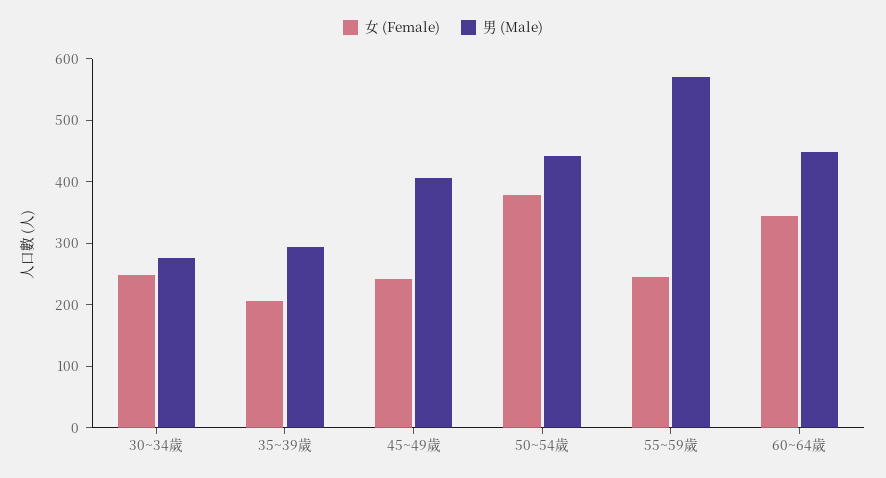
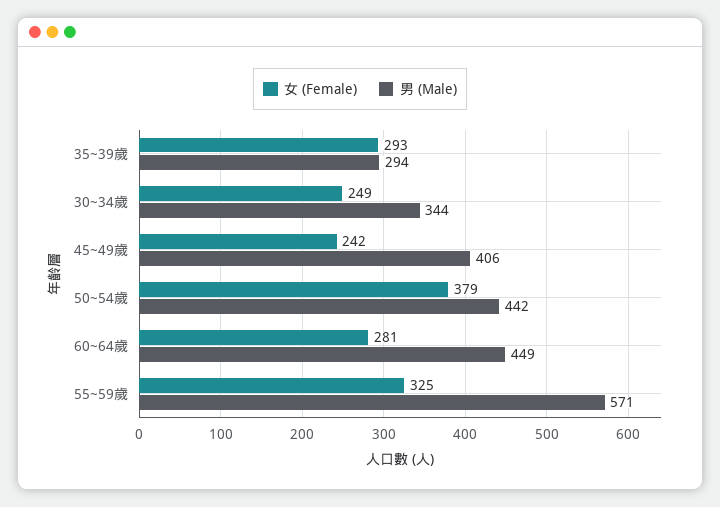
  {
    "女 (Female)": {
      "30~34歲": 249,
-     "35~39歲": 200,
+     "35~39歲": 293,
      "45~49歲": 242,
      "50~54歲": 379,
-     "55~59歲": 240,
+     "55~59歲": 325,
-     "60~64歲": 340
+     "60~64歲": 281
    },
    "男 (Male)": {
-     "30~34歲": 280,
+     "30~34歲": 344,
      "35~39歲": 294,
      "45~49歲": 406,
      "50~54歲": 442,
      "55~59歲": 571,
      "60~64歲": 449
    }
  }

